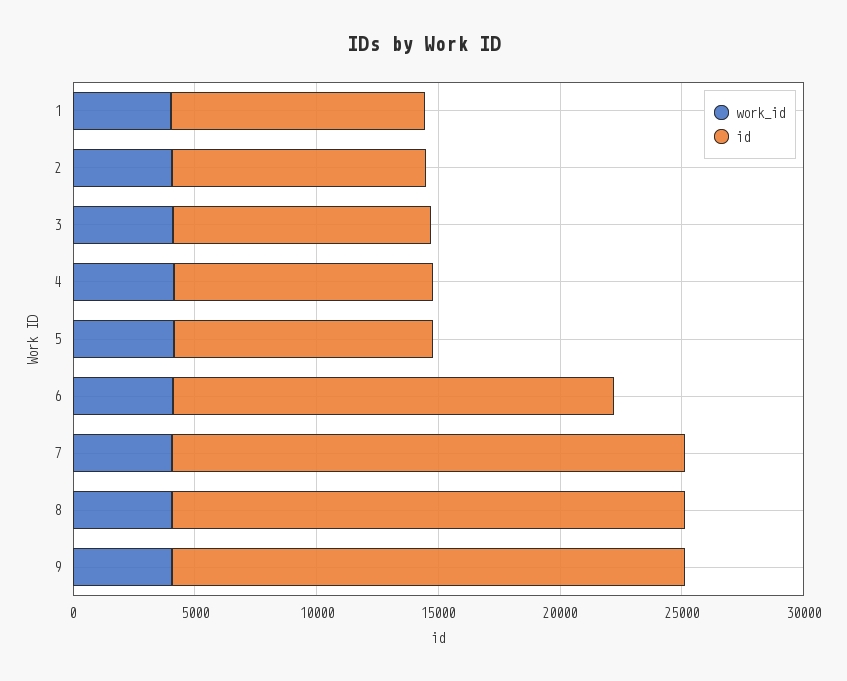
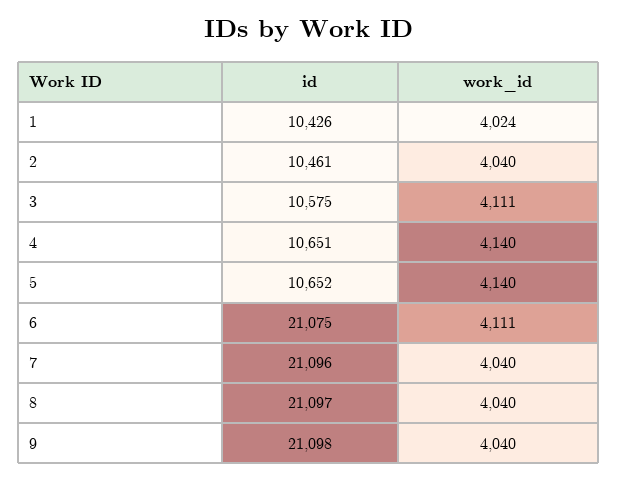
  {
    "work_id": {
      "1": 4024,
      "2": 4040,
      "3": 4111,
      "4": 4140,
      "5": 4140,
      "6": 4111,
      "7": 4040,
      "8": 4040,
      "9": 4040
    },
    "id": {
      "1": 10426,
      "2": 10461,
      "3": 10575,
      "4": 10651,
      "5": 10652,
-     "6": 18000,
+     "6": 21075,
      "7": 21096,
      "8": 21097,
      "9": 21098
    }
  }

